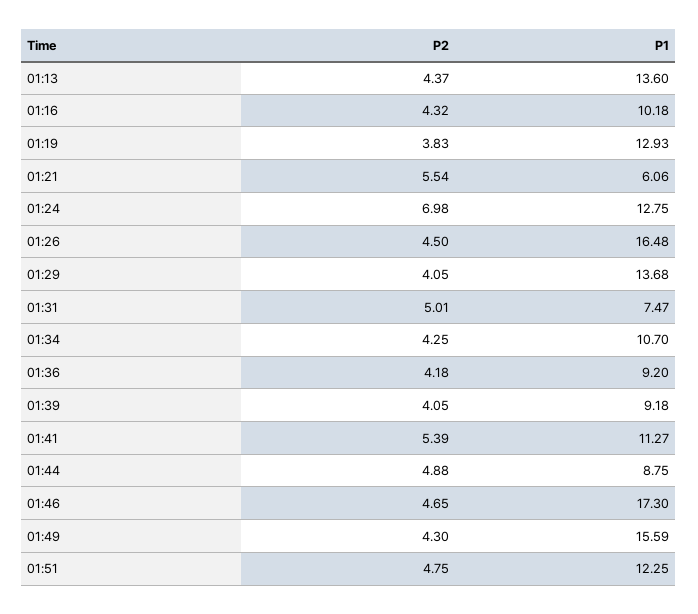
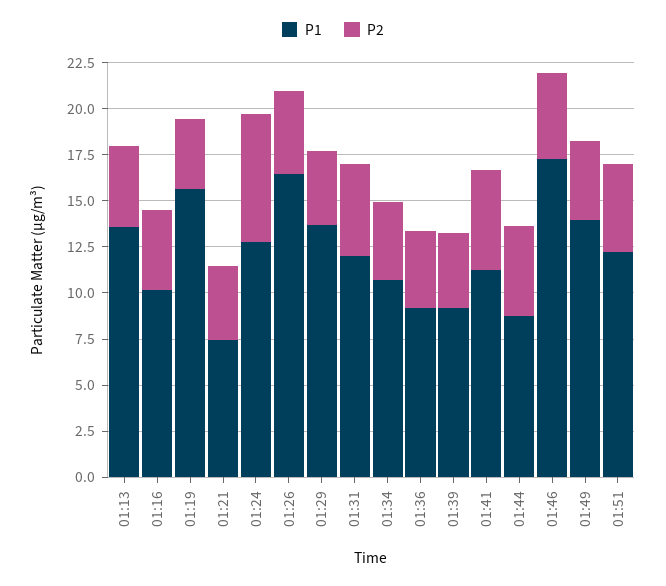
  {
    "P2": {
      "01:13": 4.37,
      "01:16": 4.32,
      "01:19": 3.83,
-     "01:21": 5.54,
+     "01:21": 4,
      "01:24": 6.98,
      "01:26": 4.5,
      "01:29": 4.05,
      "01:31": 5.01,
      "01:34": 4.25,
      "01:36": 4.18,
      "01:39": 4.05,
      "01:41": 5.39,
      "01:44": 4.88,
      "01:46": 4.65,
      "01:49": 4.3,
      "01:51": 4.75
    },
    "P1": {
      "01:13": 13.6,
      "01:16": 10.18,
-     "01:19": 12.93,
+     "01:19": 15.5,
-     "01:21": 6.06,
+     "01:21": 7.5,
      "01:24": 12.75,
      "01:26": 16.48,
      "01:29": 13.68,
-     "01:31": 7.47,
+     "01:31": 12,
      "01:34": 10.7,
      "01:36": 9.2,
      "01:39": 9.18,
      "01:41": 11.27,
      "01:44": 8.75,
      "01:46": 17.3,
-     "01:49": 15.59,
+     "01:49": 14,
      "01:51": 12.25
    }
  }

